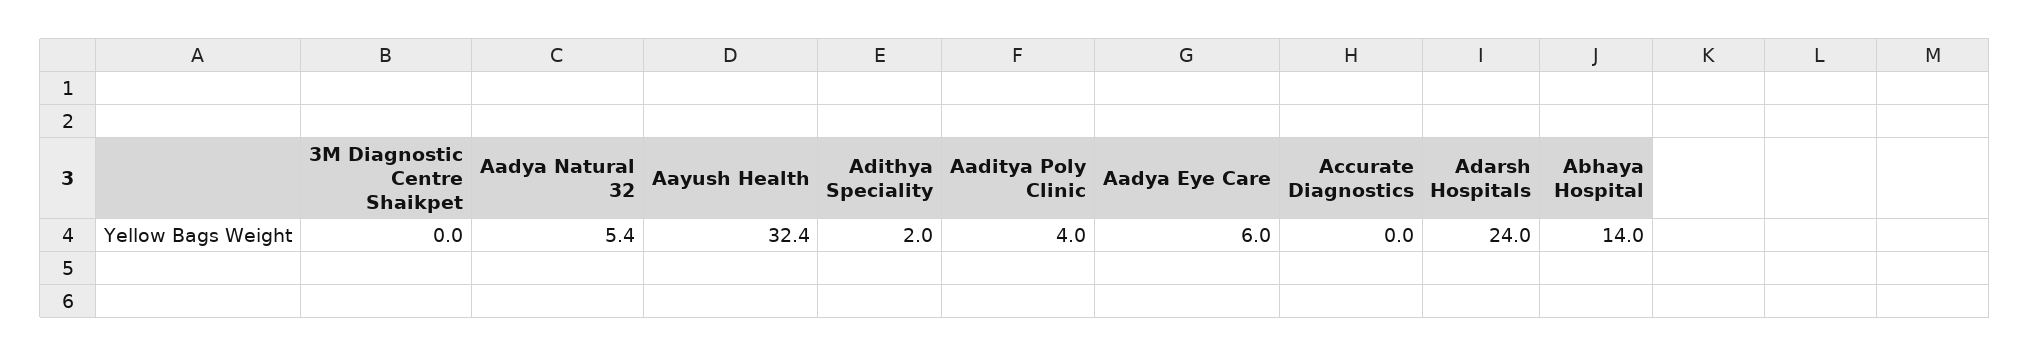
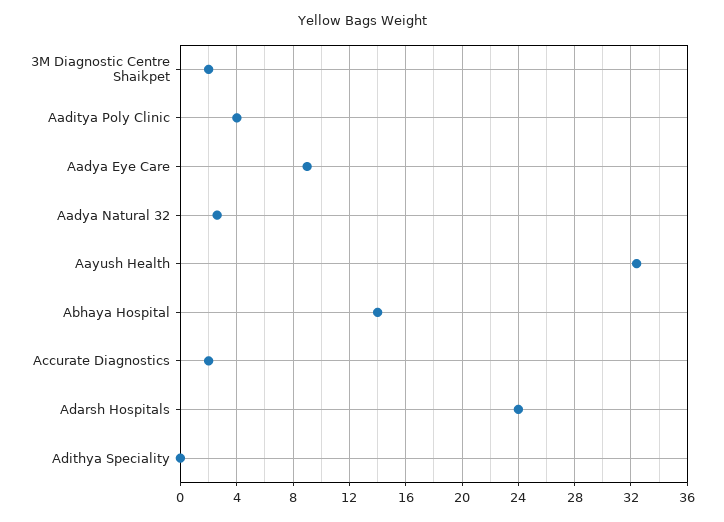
  {
-   "3M Diagnostic Centre Shaikpet": 0,
+   "3M Diagnostic Centre Shaikpet": 2,
-   "Aadya Natural 32": 5.4,
+   "Aadya Natural 32": 2.5,
    "Aayush Health": 32.4,
-   "Adithya Speciality": 2,
+   "Adithya Speciality": 0,
    "Aaditya Poly Clinic": 4,
-   "Aadya Eye Care": 6,
+   "Aadya Eye Care": 9,
-   "Accurate Diagnostics": 0,
+   "Accurate Diagnostics": 2,
    "Adarsh Hospitals": 24,
    "Abhaya Hospital": 14
  }

